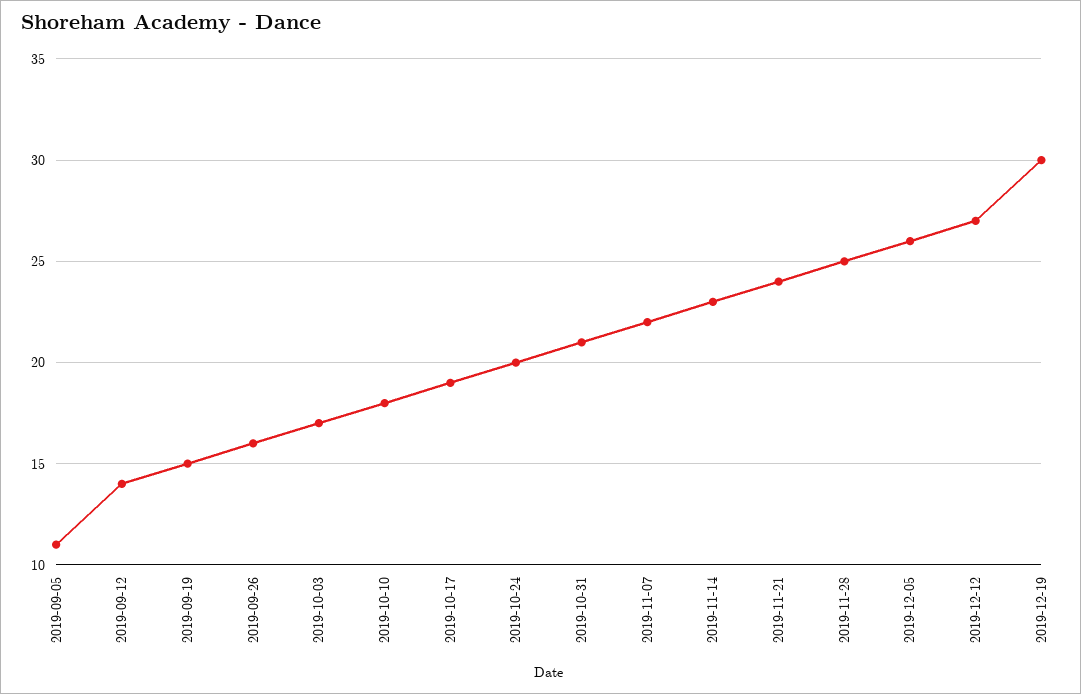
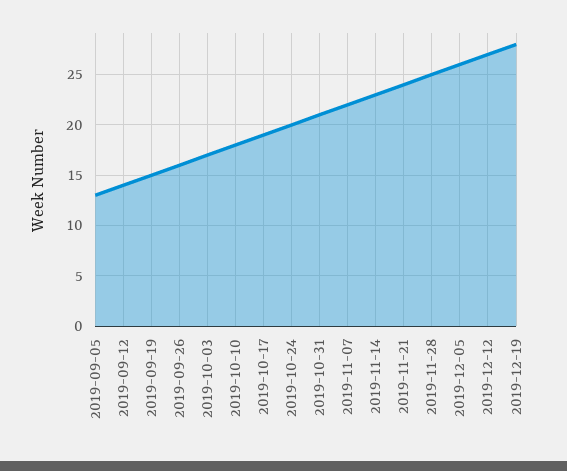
  {
-   "2019-09-05": 11,
+   "2019-09-05": 13,
    "2019-09-12": 14,
    "2019-09-19": 15,
    "2019-09-26": 16,
    "2019-10-03": 17,
    "2019-10-10": 18,
    "2019-10-17": 19,
    "2019-10-24": 20,
    "2019-10-31": 21,
    "2019-11-07": 22,
    "2019-11-14": 23,
    "2019-11-21": 24,
    "2019-11-28": 25,
    "2019-12-05": 26,
    "2019-12-12": 27,
-   "2019-12-19": 30
+   "2019-12-19": 28
  }

